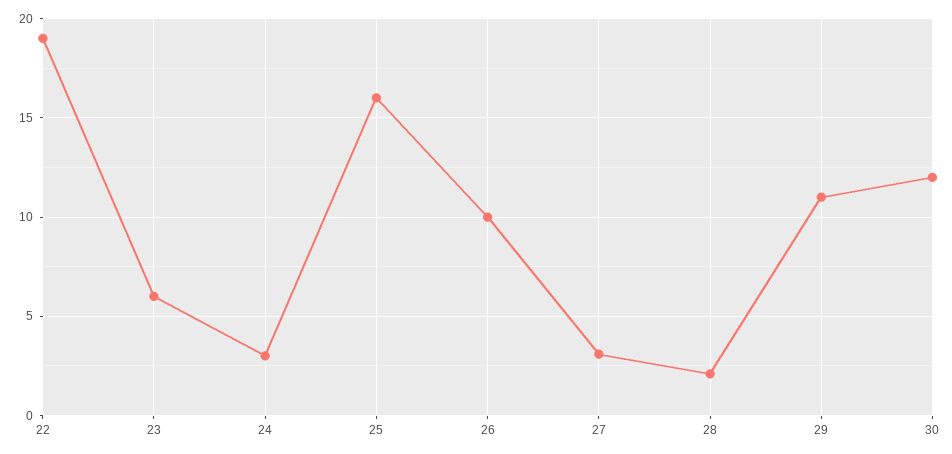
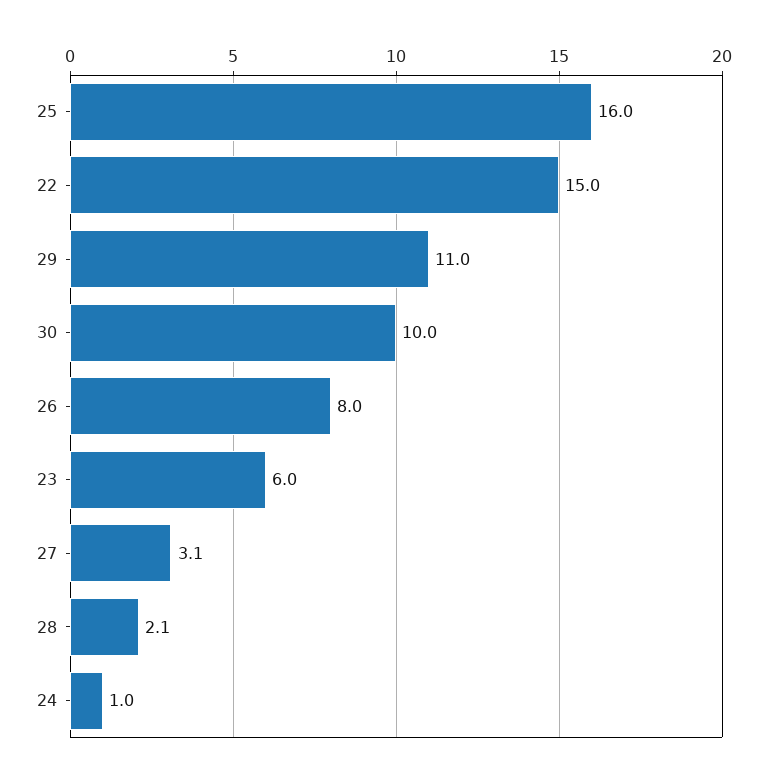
  {
-   "22": 19,
+   "22": 15,
    "23": 6,
-   "24": 3,
+   "24": 1,
    "25": 16,
-   "26": 10,
+   "26": 8,
    "27": 3.1,
    "28": 2.1,
    "29": 11,
-   "30": 12
+   "30": 10
  }

